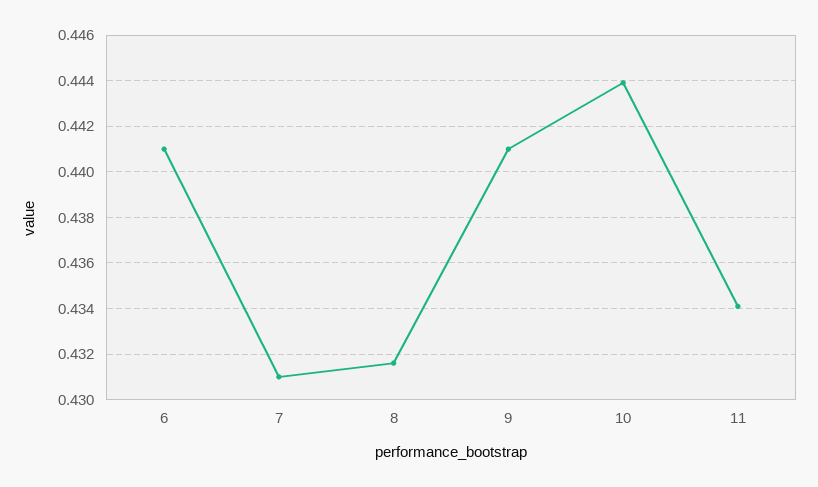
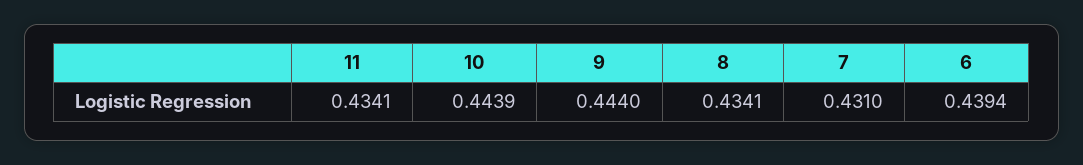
  {
-   "6": 0.441,
+   "6": 0.4394,
    "7": 0.431,
-   "8": 0.4315,
+   "8": 0.4341,
-   "9": 0.441,
+   "9": 0.444,
    "10": 0.4439,
    "11": 0.4341
  }

